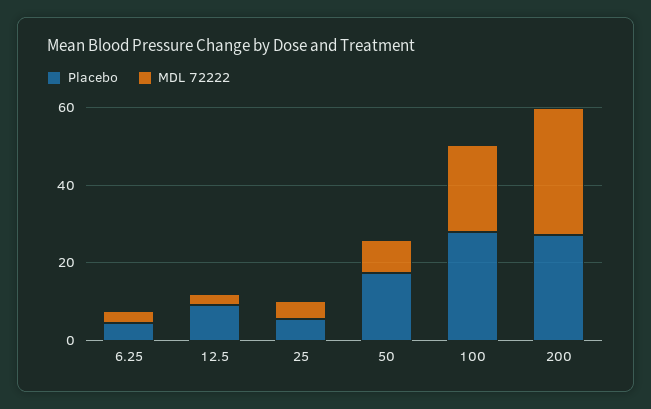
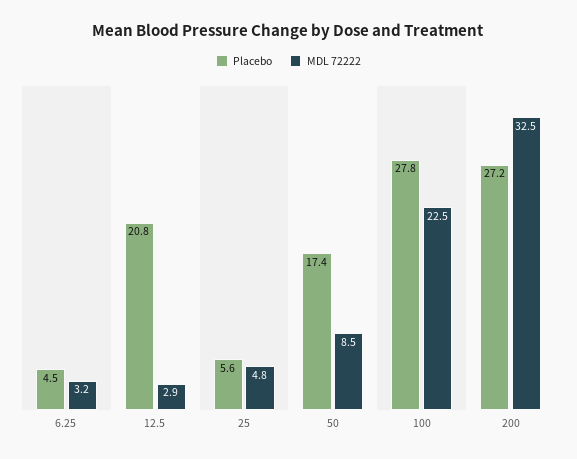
  {
    "Placebo": {
      "6.25": 4.5,
-     "12.5": 10,
+     "12.5": 20.8,
      "25": 5.6,
      "50": 17.4,
      "100": 27.8,
      "200": 27.2
    },
    "MDL 72222": {
      "6.25": 3.2,
      "12.5": 2.9,
      "25": 4.8,
      "50": 8.5,
      "100": 22.5,
      "200": 32.5
    }
  }

